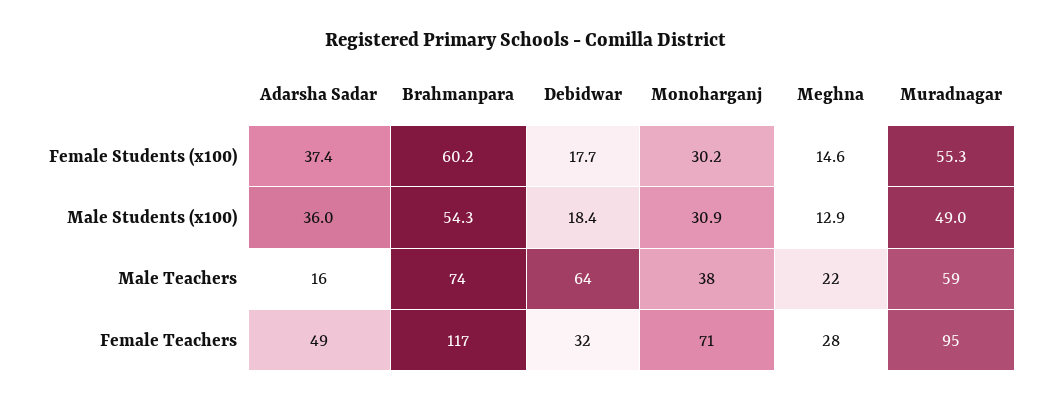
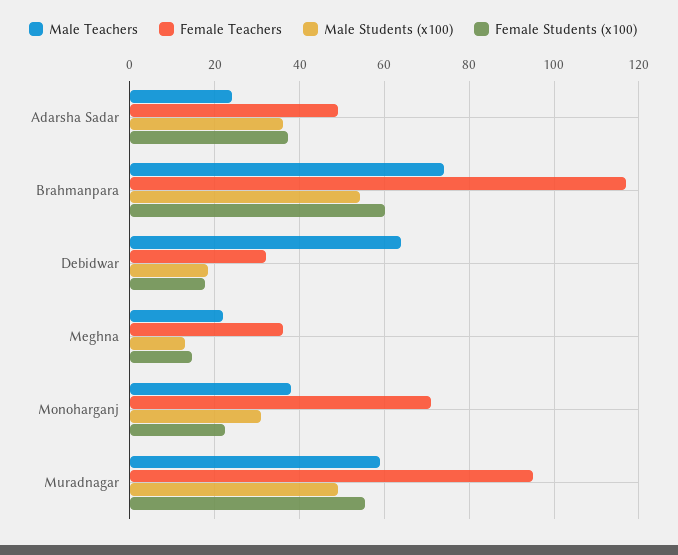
  {
    "Female Students (x100)": {
      "Adarsha Sadar": 37.4,
      "Brahmanpara": 60.2,
      "Debidwar": 17.7,
-     "Monoharganj": 30.2,
+     "Monoharganj": 22,
      "Meghna": 14.6,
      "Muradnagar": 55.3
    },
    "Male Students (x100)": {
      "Adarsha Sadar": 36,
      "Brahmanpara": 54.3,
      "Debidwar": 18.4,
      "Monoharganj": 30.9,
      "Meghna": 12.9,
      "Muradnagar": 49
    },
    "Male Teachers": {
-     "Adarsha Sadar": 16,
+     "Adarsha Sadar": 24,
      "Brahmanpara": 74,
      "Debidwar": 64,
      "Monoharganj": 38,
      "Meghna": 22,
      "Muradnagar": 59
    },
    "Female Teachers": {
      "Adarsha Sadar": 49,
      "Brahmanpara": 117,
      "Debidwar": 32,
      "Monoharganj": 71,
-     "Meghna": 28,
+     "Meghna": 36,
      "Muradnagar": 95
    }
  }

